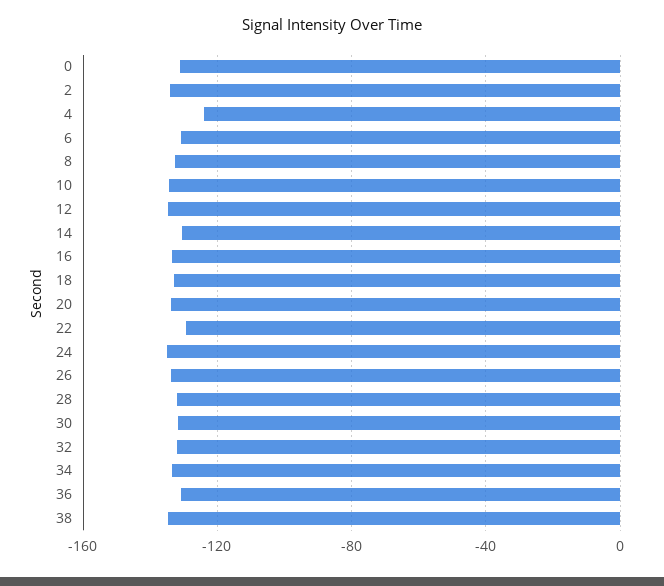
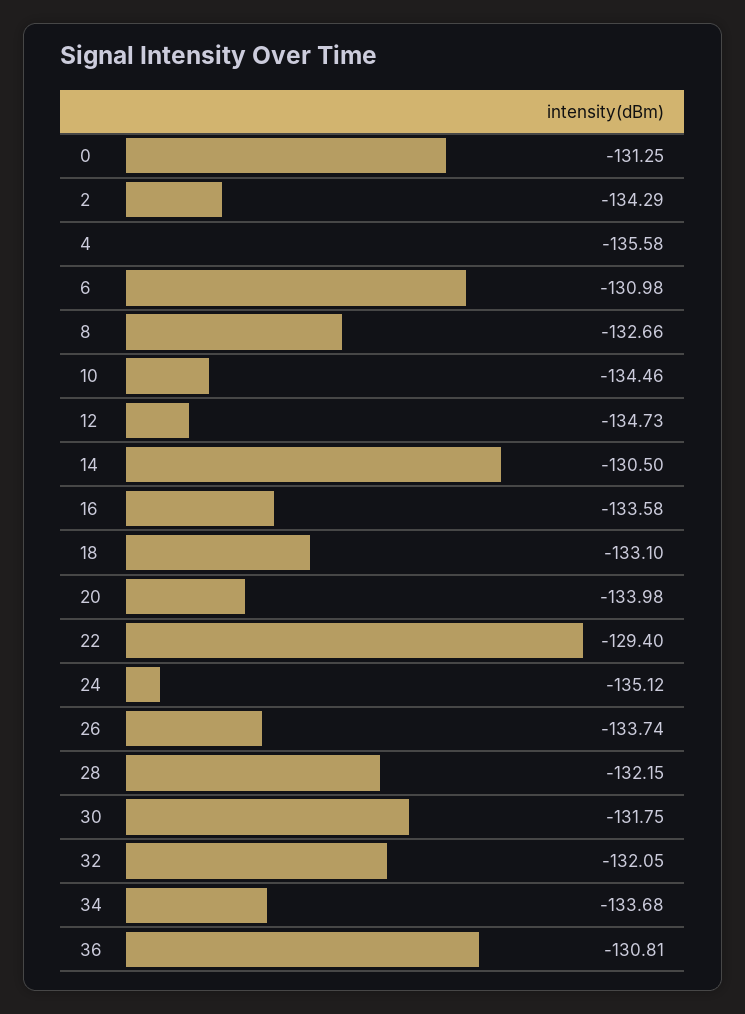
  {
    "0": -131.25,
    "2": -134.29,
-   "4": -125,
+   "4": -135.58,
    "6": -130.98,
    "8": -132.66,
    "10": -134.46,
    "12": -134.73,
    "14": -130.5,
    "16": -133.58,
    "18": -133.1,
    "20": -133.98,
    "22": -129.4,
    "24": -135.12,
    "26": -133.74,
    "28": -132.15,
    "30": -131.75,
    "32": -132.05,
    "34": -133.68,
-   "36": -130.81,
+   "36": -130.81
-   "38": -135
  }

